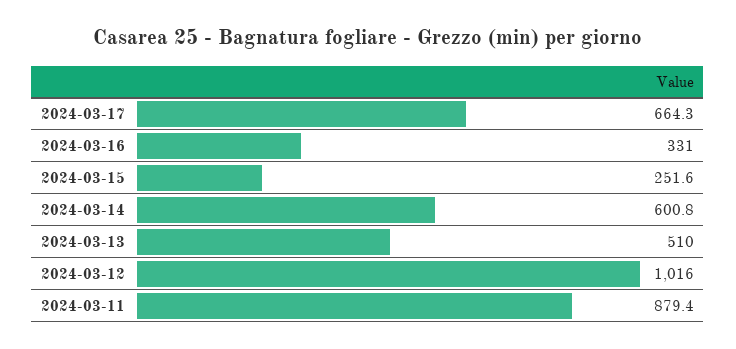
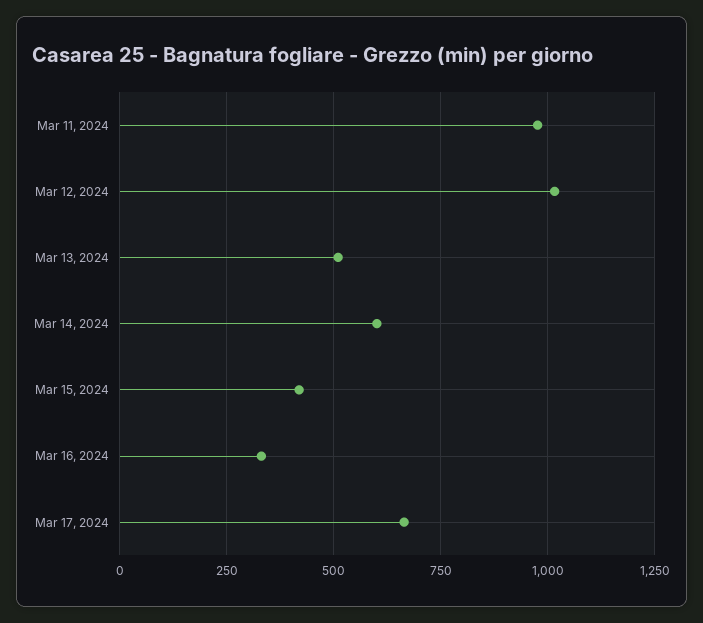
  {
    "2024-03-17": 664.3,
    "2024-03-16": 331,
-   "2024-03-15": 251.6,
+   "2024-03-15": 425,
    "2024-03-14": 600.8,
    "2024-03-13": 510,
    "2024-03-12": 1016,
-   "2024-03-11": 879.4
+   "2024-03-11": 975
  }

